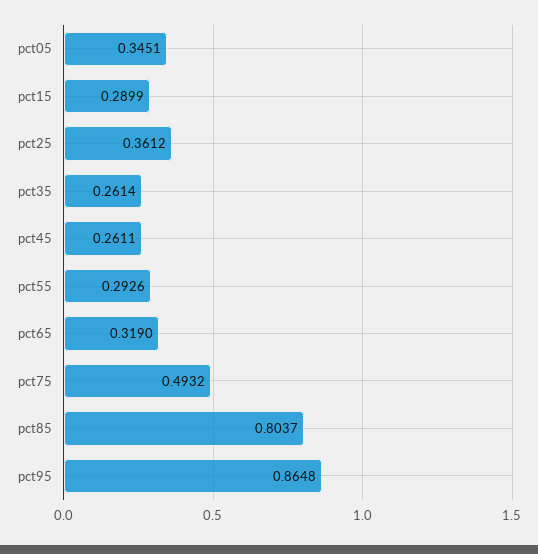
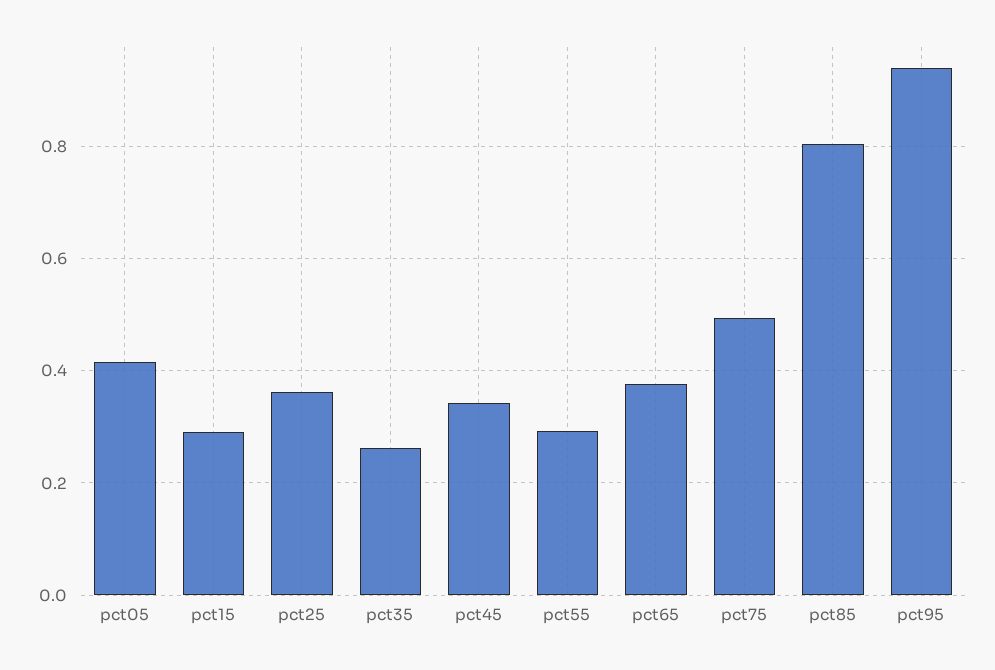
  {
-   "pct05": 0.3451,
+   "pct05": 0.42,
    "pct15": 0.2899,
    "pct25": 0.3612,
    "pct35": 0.2614,
-   "pct45": 0.2611,
+   "pct45": 0.34,
    "pct55": 0.2926,
-   "pct65": 0.319,
+   "pct65": 0.38,
    "pct75": 0.4932,
    "pct85": 0.8037,
-   "pct95": 0.8648
+   "pct95": 0.94
  }

